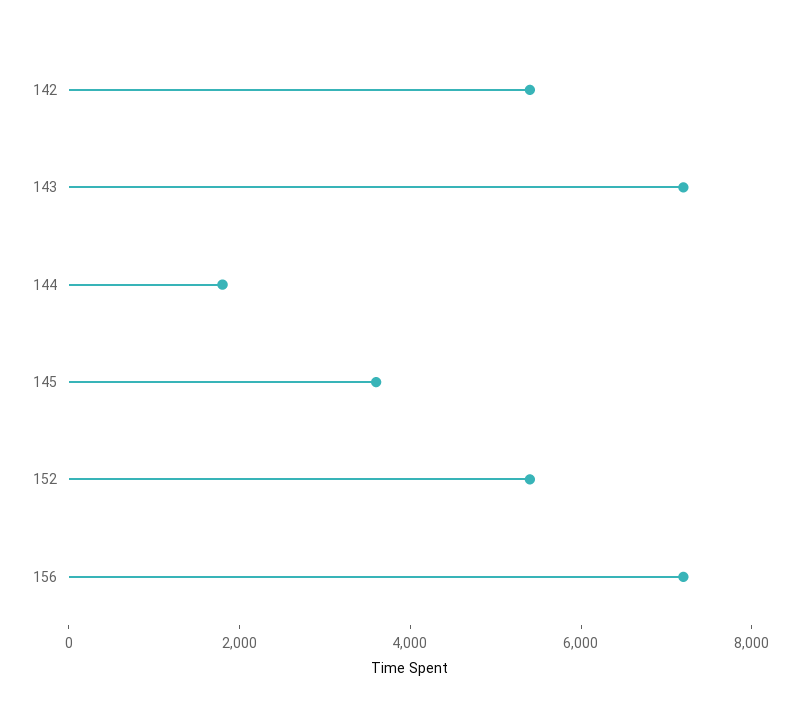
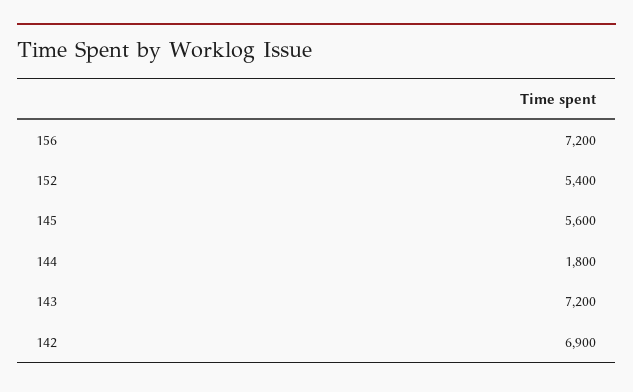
  {
-   "142": 5500,
+   "142": 6900,
    "143": 7200,
    "144": 1800,
-   "145": 3500,
+   "145": 5600,
    "152": 5400,
    "156": 7200
  }

